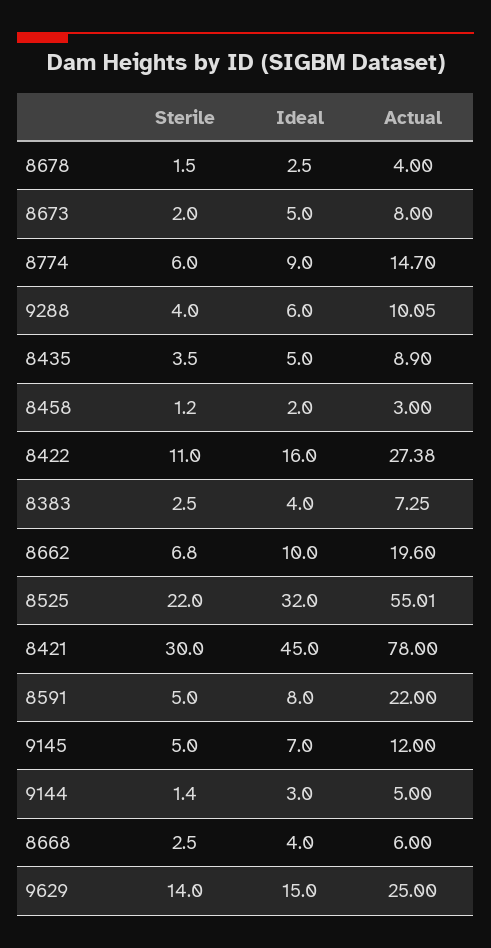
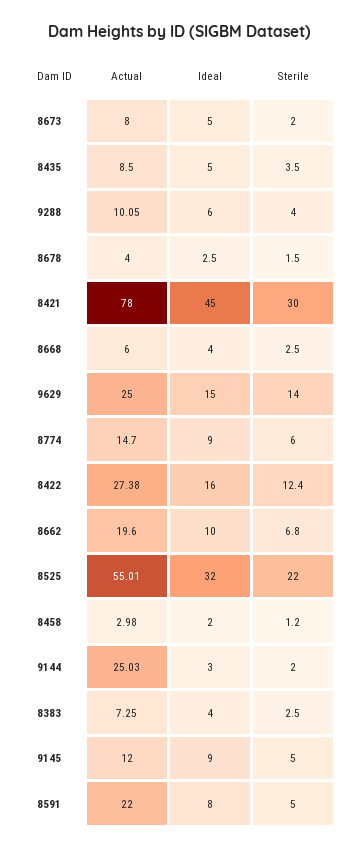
  {
    "Sterile": {
      "8678": 1.5,
      "8673": 2,
      "8774": 6,
      "9288": 4,
      "8435": 3.5,
      "8458": 1.2,
-     "8422": 11,
+     "8422": 12.4,
      "8383": 2.5,
      "8662": 6.8,
      "8525": 22,
      "8421": 30,
      "8591": 5,
      "9145": 5,
-     "9144": 1.4,
+     "9144": 2,
      "8668": 2.5,
      "9629": 14
    },
    "Ideal": {
      "8678": 2.5,
      "8673": 5,
      "8774": 9,
      "9288": 6,
      "8435": 5,
      "8458": 2,
      "8422": 16,
      "8383": 4,
      "8662": 10,
      "8525": 32,
      "8421": 45,
      "8591": 8,
-     "9145": 7,
+     "9145": 9,
      "9144": 3,
      "8668": 4,
      "9629": 15
    },
    "Actual": {
      "8678": 4,
      "8673": 8,
      "8774": 14.7,
      "9288": 10.05,
-     "8435": 8.9,
+     "8435": 8.5,
-     "8458": 3,
+     "8458": 2.98,
      "8422": 27.38,
      "8383": 7.25,
      "8662": 19.6,
      "8525": 55.01,
      "8421": 78,
      "8591": 22,
      "9145": 12,
-     "9144": 5,
+     "9144": 25.03,
      "8668": 6,
      "9629": 25
    }
  }

